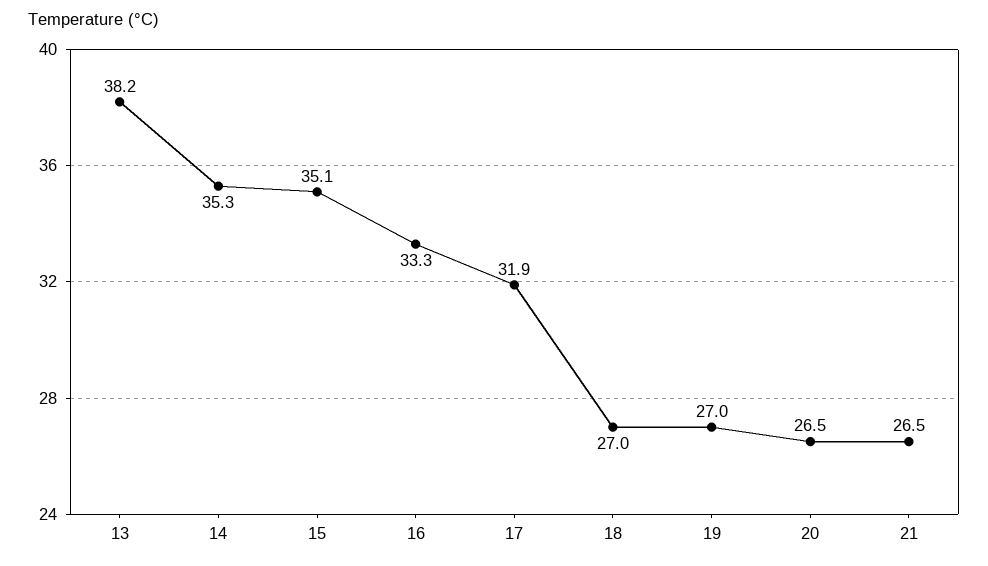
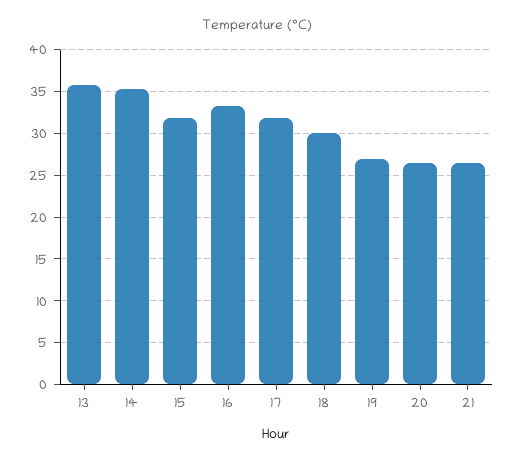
  {
-   "13": 38.2,
+   "13": 36,
    "14": 35.3,
-   "15": 35.1,
+   "15": 32,
    "16": 33.3,
    "17": 31.9,
-   "18": 27,
+   "18": 30,
    "19": 27,
    "20": 26.5,
    "21": 26.5
  }

